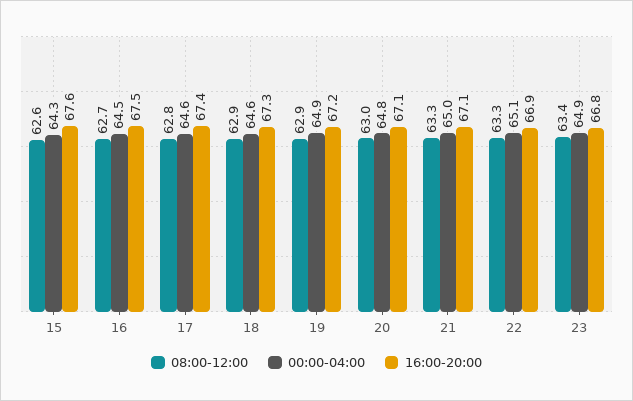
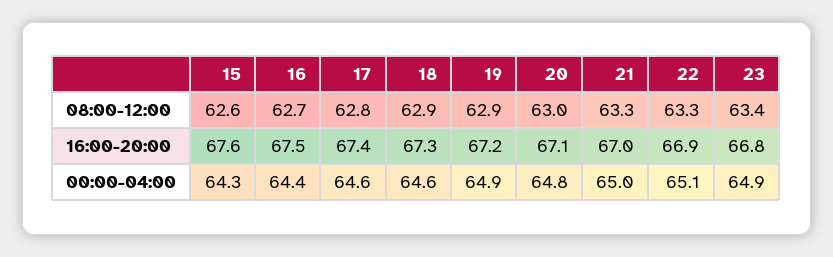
  {
    "08:00-12:00": {
      "15": 62.6,
      "16": 62.7,
      "17": 62.8,
      "18": 62.9,
      "19": 62.9,
      "20": 63,
      "21": 63.3,
      "22": 63.3,
      "23": 63.4
    },
    "00:00-04:00": {
      "15": 64.3,
-     "16": 64.5,
+     "16": 64.4,
      "17": 64.6,
      "18": 64.6,
      "19": 64.9,
      "20": 64.8,
      "21": 65,
      "22": 65.1,
      "23": 64.9
    },
    "16:00-20:00": {
      "15": 67.6,
      "16": 67.5,
      "17": 67.4,
      "18": 67.3,
      "19": 67.2,
      "20": 67.1,
-     "21": 67.1,
+     "21": 67,
      "22": 66.9,
      "23": 66.8
    }
  }

